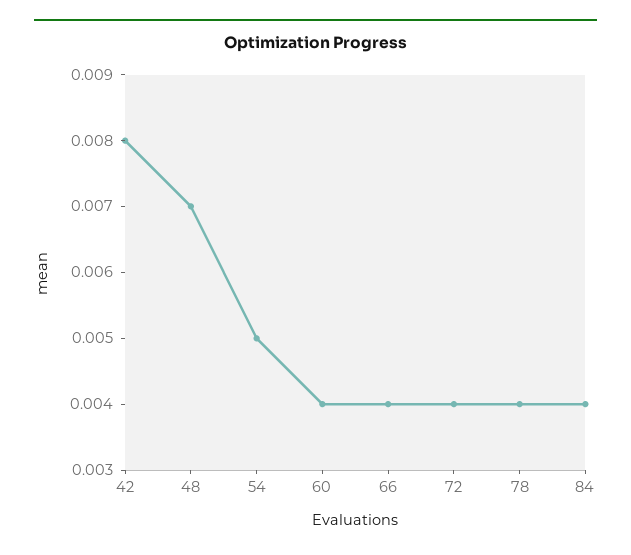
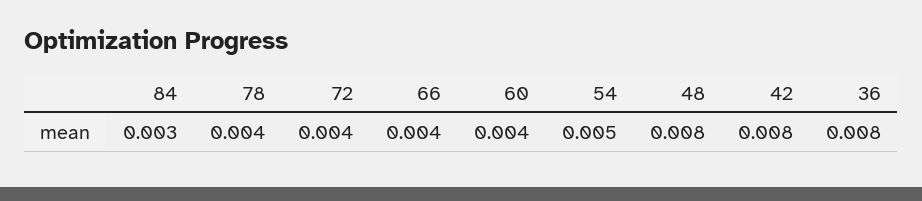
  {
    "42": 0.008,
-   "48": 0.007,
+   "48": 0.008,
    "54": 0.005,
    "60": 0.004,
    "66": 0.004,
    "72": 0.004,
    "78": 0.004,
-   "84": 0.004
+   "84": 0.003,
+   "36": 0.008
  }

